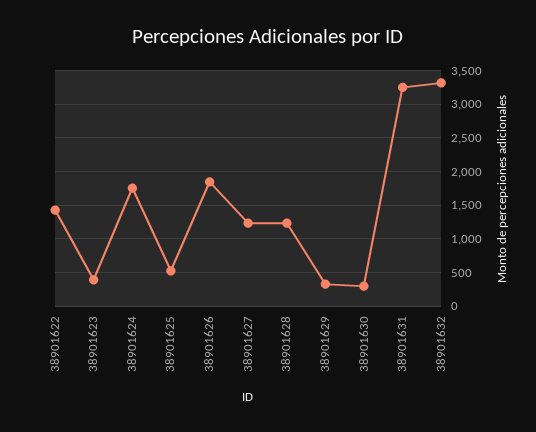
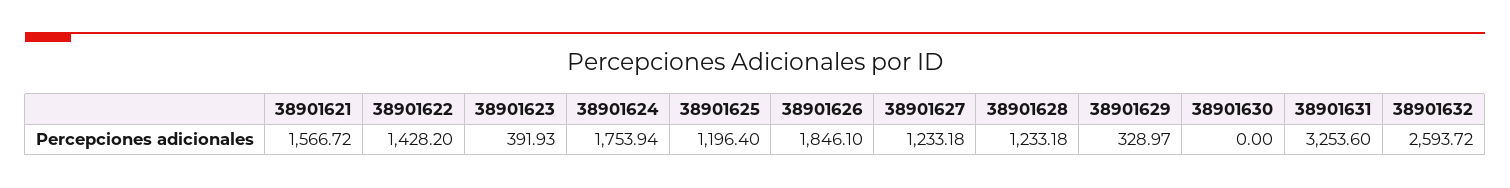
  {
    "38901622": 1428.2,
    "38901623": 391.93,
    "38901624": 1753.94,
-   "38901625": 500,
+   "38901625": 1196.4,
    "38901626": 1846.1,
    "38901627": 1233.18,
    "38901628": 1233.18,
    "38901629": 328.97,
-   "38901630": 300,
+   "38901630": 0,
    "38901631": 3253.6,
-   "38901632": 3300
+   "38901632": 2593.72,
+   "38901621": 1566.72
  }

